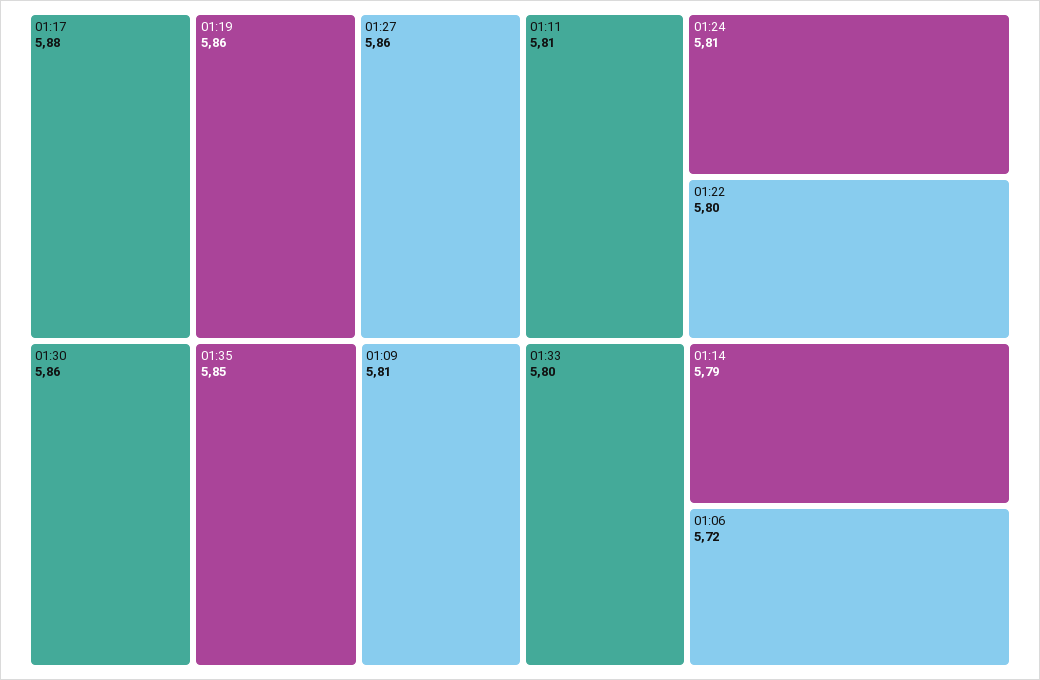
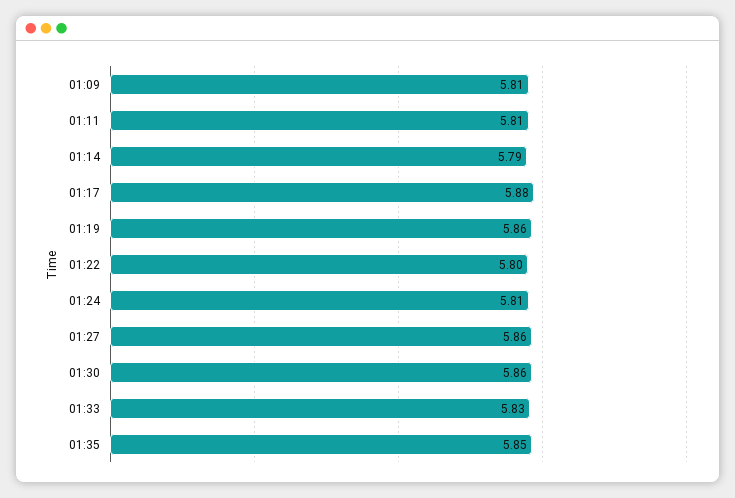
  {
    "01:17": 5.88,
    "01:19": 5.86,
    "01:27": 5.86,
    "01:30": 5.86,
    "01:35": 5.85,
    "01:09": 5.81,
    "01:11": 5.81,
    "01:24": 5.81,
    "01:22": 5.8,
-   "01:33": 5.8,
+   "01:33": 5.83,
-   "01:14": 5.79,
+   "01:14": 5.79
-   "01:06": 5.72
  }

